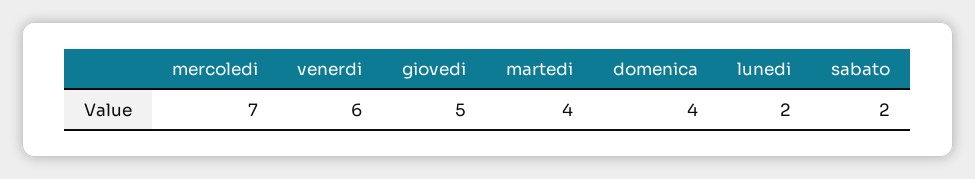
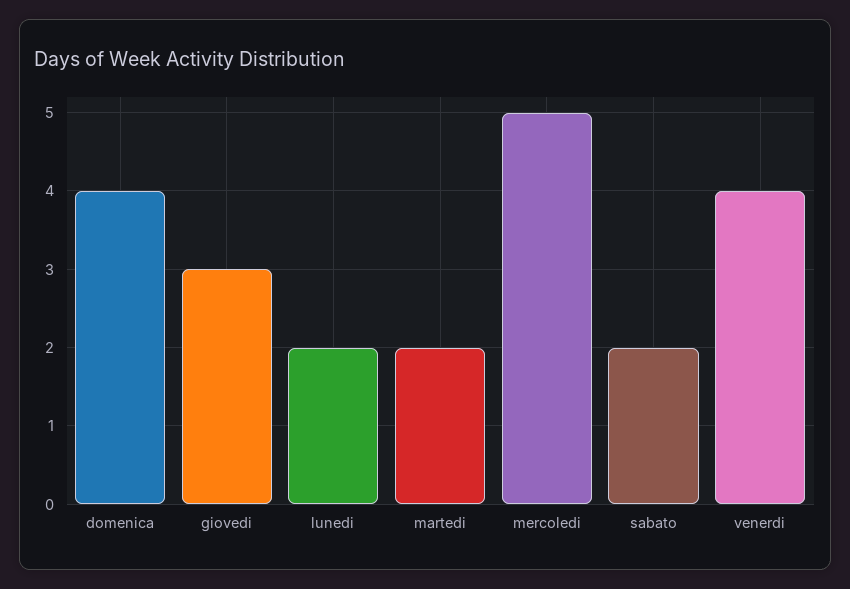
  {
-   "mercoledi": 7,
+   "mercoledi": 5,
-   "venerdi": 6,
+   "venerdi": 4,
-   "giovedi": 5,
+   "giovedi": 3,
-   "martedi": 4,
+   "martedi": 2,
    "domenica": 4,
    "lunedi": 2,
    "sabato": 2
  }

